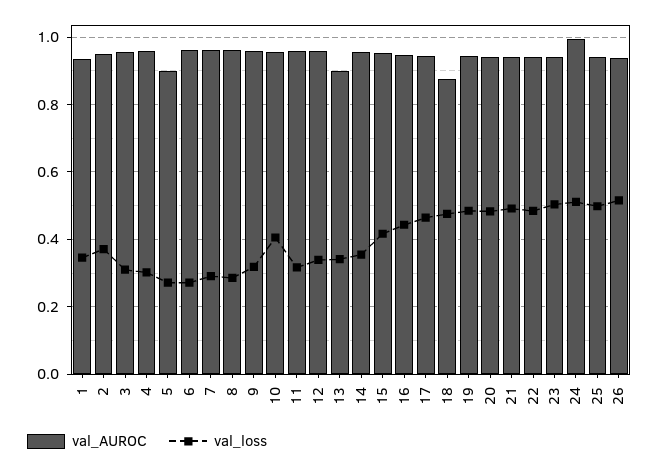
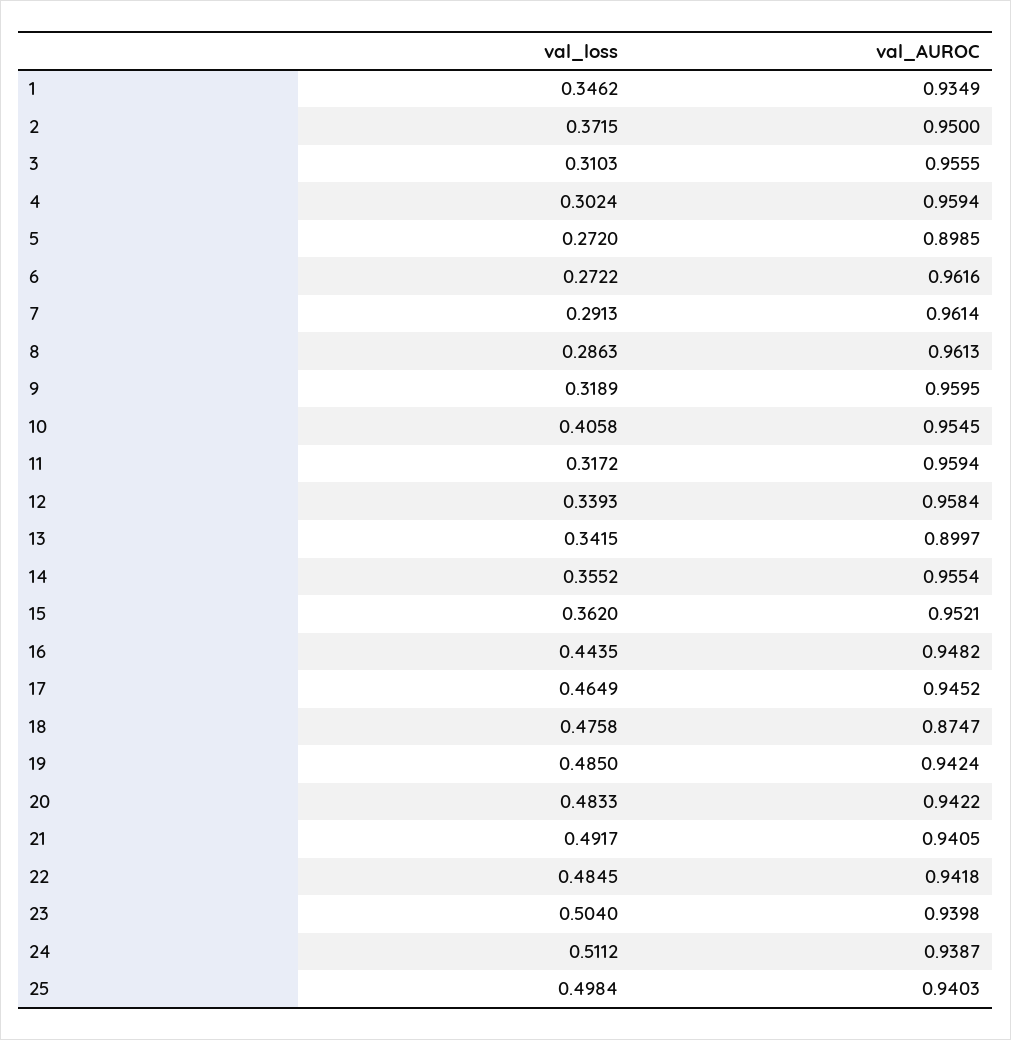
  {
    "val_AUROC": {
      "1": 0.9349,
      "2": 0.95,
      "3": 0.9555,
      "4": 0.9594,
      "5": 0.8985,
      "6": 0.9616,
      "7": 0.9614,
      "8": 0.9613,
      "9": 0.9595,
      "10": 0.9545,
      "11": 0.9594,
      "12": 0.9584,
      "13": 0.8997,
      "14": 0.9554,
      "15": 0.9521,
      "16": 0.9482,
      "17": 0.9452,
      "18": 0.8747,
      "19": 0.9424,
      "20": 0.9422,
      "21": 0.9405,
      "22": 0.9418,
      "23": 0.9398,
-     "24": 1,
+     "24": 0.9387,
-     "25": 0.9403,
+     "25": 0.9403
-     "26": 0.94
    },
    "val_loss": {
      "1": 0.3462,
      "2": 0.3715,
      "3": 0.3103,
      "4": 0.3024,
      "5": 0.272,
      "6": 0.2722,
      "7": 0.2913,
      "8": 0.2863,
      "9": 0.3189,
      "10": 0.4058,
      "11": 0.3172,
      "12": 0.3393,
      "13": 0.3415,
      "14": 0.3552,
-     "15": 0.42,
+     "15": 0.362,
      "16": 0.4435,
      "17": 0.4649,
      "18": 0.4758,
      "19": 0.485,
      "20": 0.4833,
      "21": 0.4917,
      "22": 0.4845,
      "23": 0.504,
      "24": 0.5112,
-     "25": 0.4984,
+     "25": 0.4984
-     "26": 0.52
    }
  }

